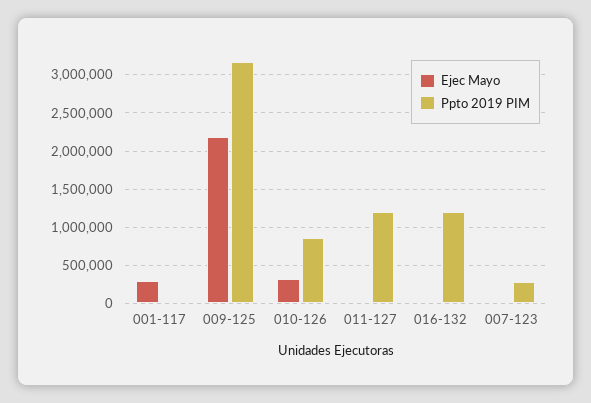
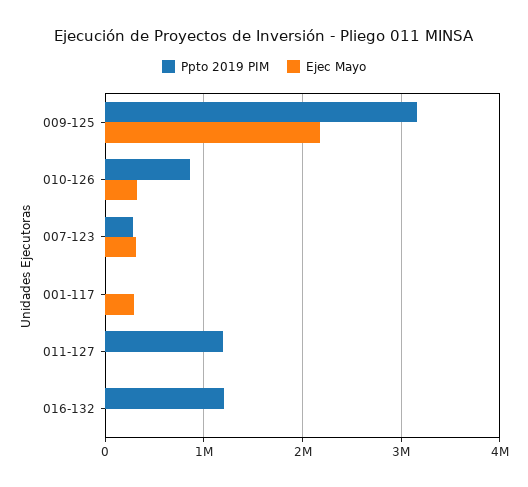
  {
    "Ejec Mayo": {
      "001-117": 300000,
      "009-125": 2200000,
      "010-126": 300000,
      "011-127": 0,
      "016-132": 0,
-     "007-123": 0
+     "007-123": 300000
    },
    "Ppto 2019 PIM": {
      "001-117": 0,
      "009-125": 3200000,
      "010-126": 900000,
      "011-127": 1200000,
      "016-132": 1200000,
      "007-123": 300000
    }
  }

